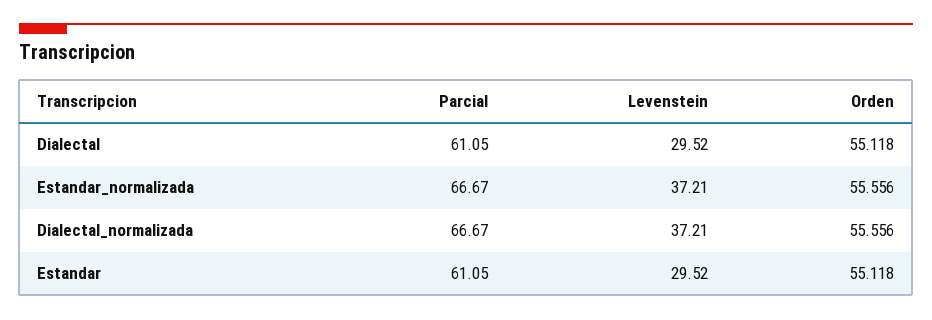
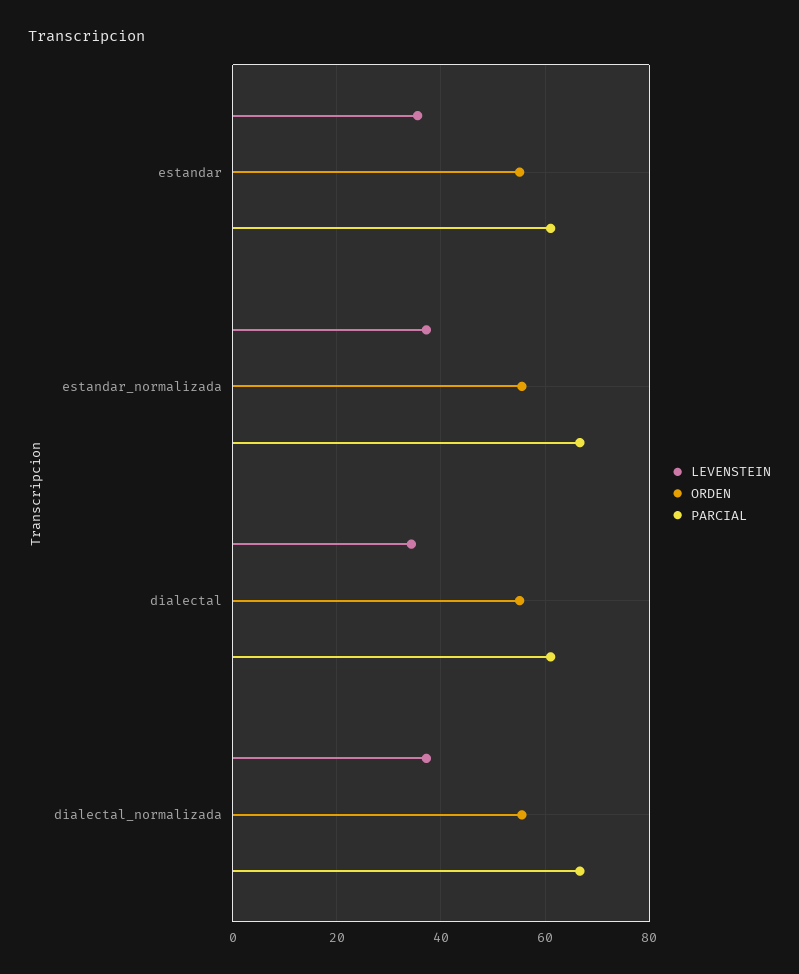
  {
    "Parcial": {
      "Dialectal": 61.05,
      "Estandar_normalizada": 66.67,
      "Dialectal_normalizada": 66.67,
      "Estandar": 61.05
    },
    "Levenstein": {
-     "Dialectal": 29.52,
+     "Dialectal": 34,
      "Estandar_normalizada": 37.21,
      "Dialectal_normalizada": 37.21,
-     "Estandar": 29.52
+     "Estandar": 36
    },
    "Orden": {
      "Dialectal": 55.118,
      "Estandar_normalizada": 55.556,
      "Dialectal_normalizada": 55.556,
      "Estandar": 55.118
    }
  }

